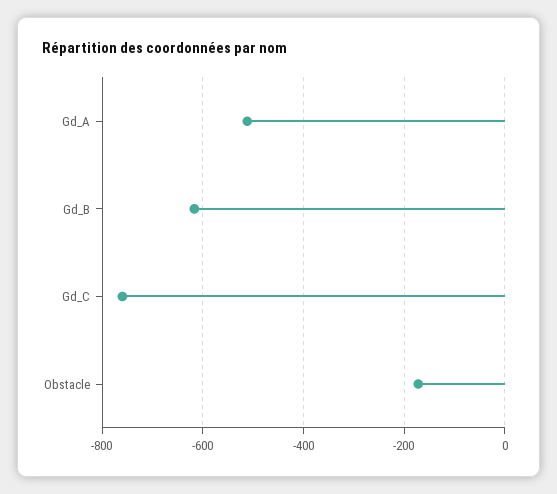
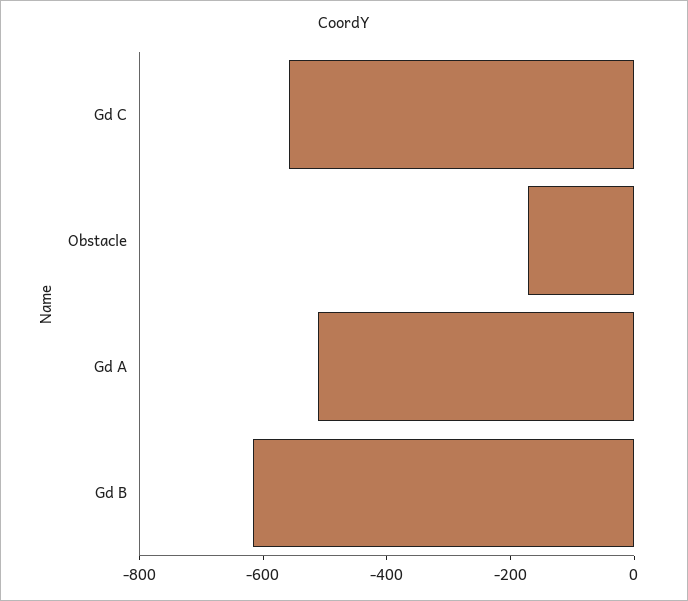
  {
    "Gd_A": -520,
    "Gd_B": -620,
-   "Gd_C": -760,
+   "Gd_C": -550,
    "Obstacle": -180
  }

